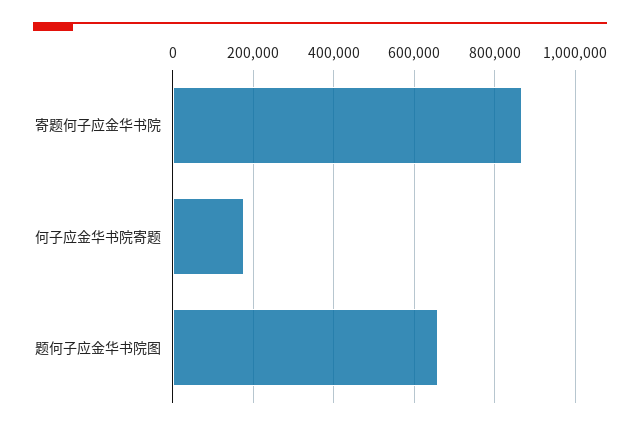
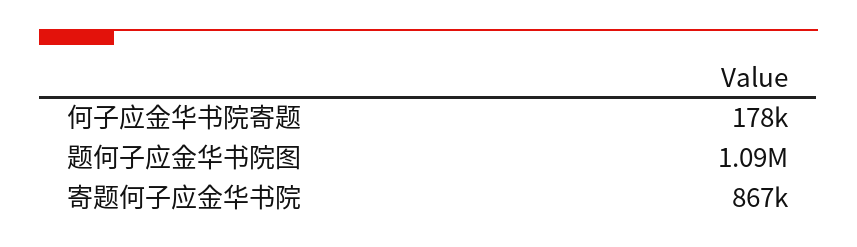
  {
    "寄题何子应金华书院": 867000,
    "何子应金华书院寄题": 178000,
-   "题何子应金华书院图": 660000
+   "题何子应金华书院图": 1090000
  }

